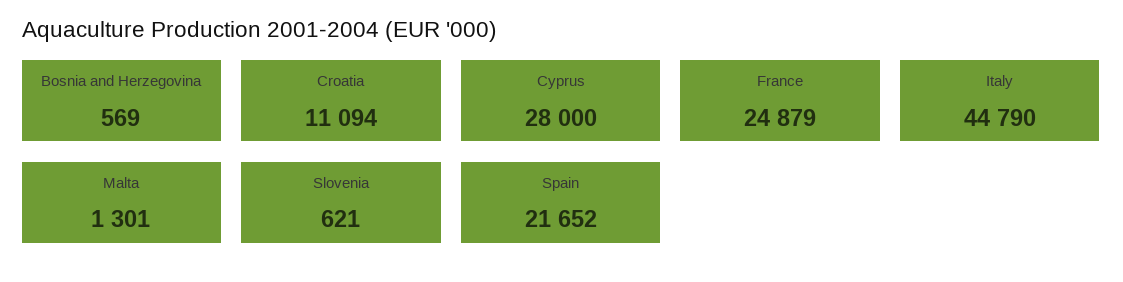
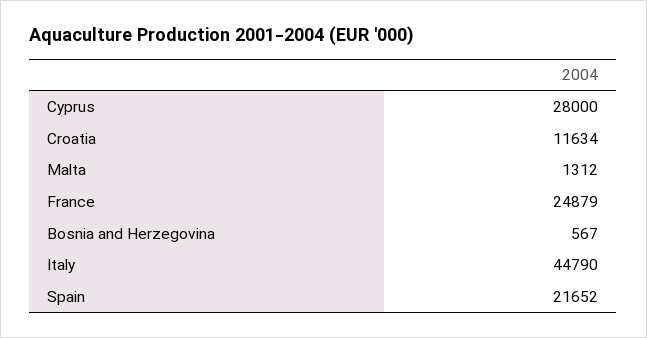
  {
-   "Bosnia and Herzegovina": 569,
+   "Bosnia and Herzegovina": 567,
-   "Croatia": 11094,
+   "Croatia": 11634,
    "Cyprus": 28000,
    "France": 24879,
    "Italy": 44790,
-   "Malta": 1301,
+   "Malta": 1312,
-   "Slovenia": 621,
    "Spain": 21652
  }

